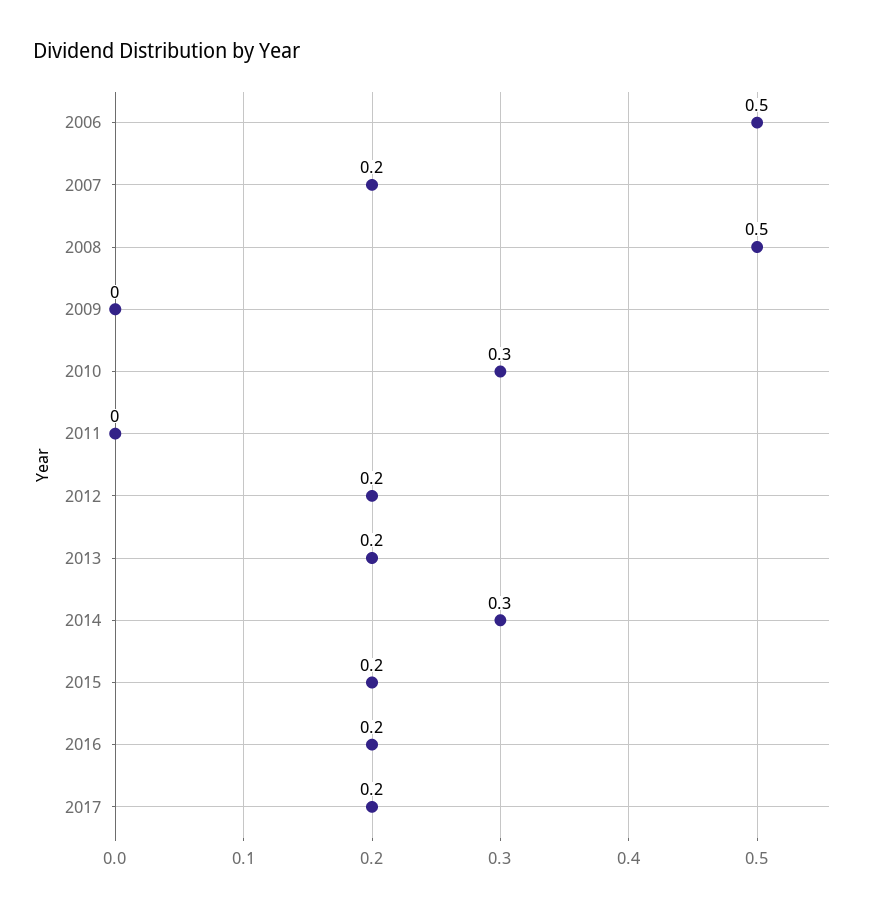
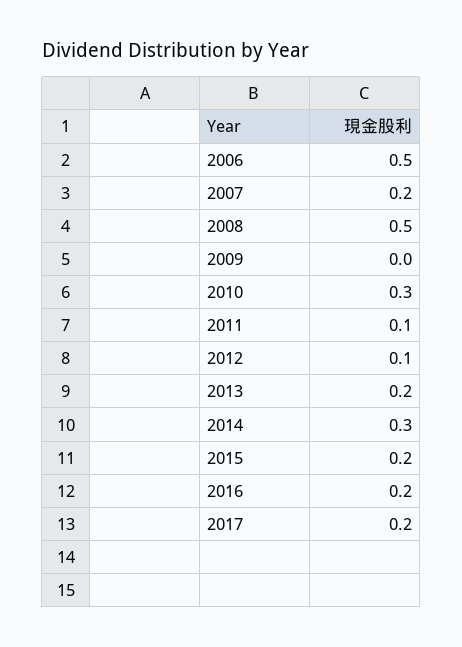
  {
    "2006": 0.5,
    "2007": 0.2,
    "2008": 0.5,
    "2009": 0,
    "2010": 0.3,
-   "2011": 0,
+   "2011": 0.1,
-   "2012": 0.2,
+   "2012": 0.1,
    "2013": 0.2,
    "2014": 0.3,
    "2015": 0.2,
    "2016": 0.2,
    "2017": 0.2
  }

